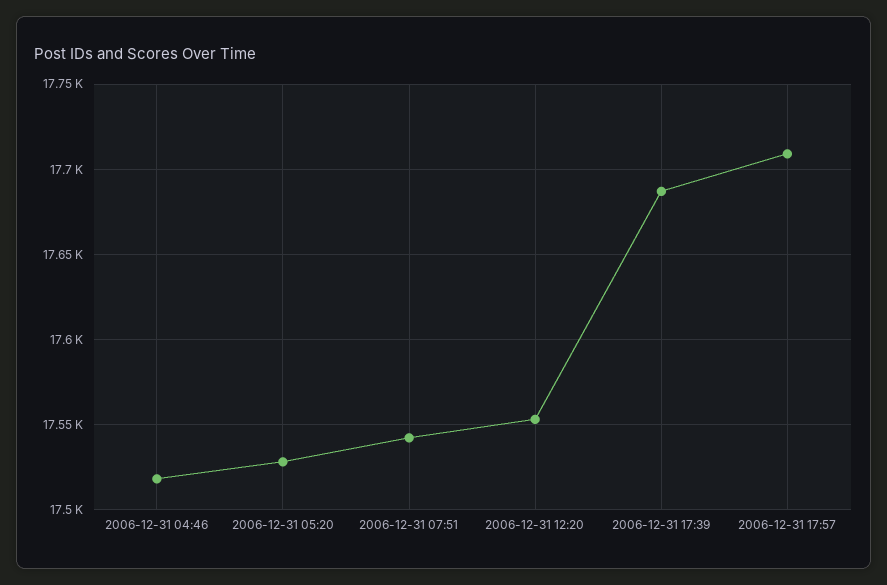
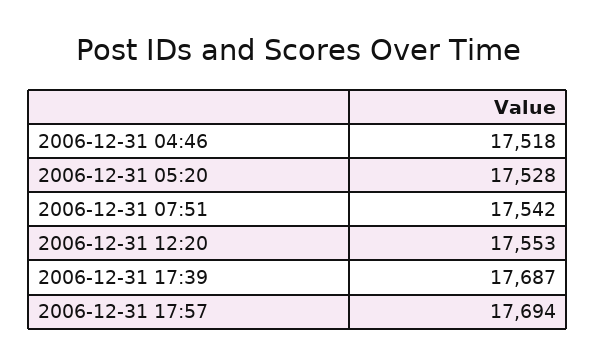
  {
    "2006-12-31 04:46": 17518,
    "2006-12-31 05:20": 17528,
    "2006-12-31 07:51": 17542,
    "2006-12-31 12:20": 17553,
    "2006-12-31 17:39": 17687,
-   "2006-12-31 17:57": 17710
+   "2006-12-31 17:57": 17694
  }

